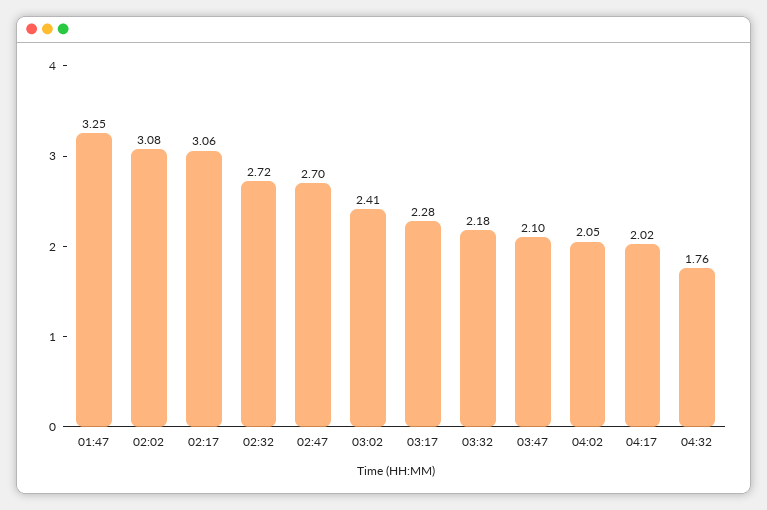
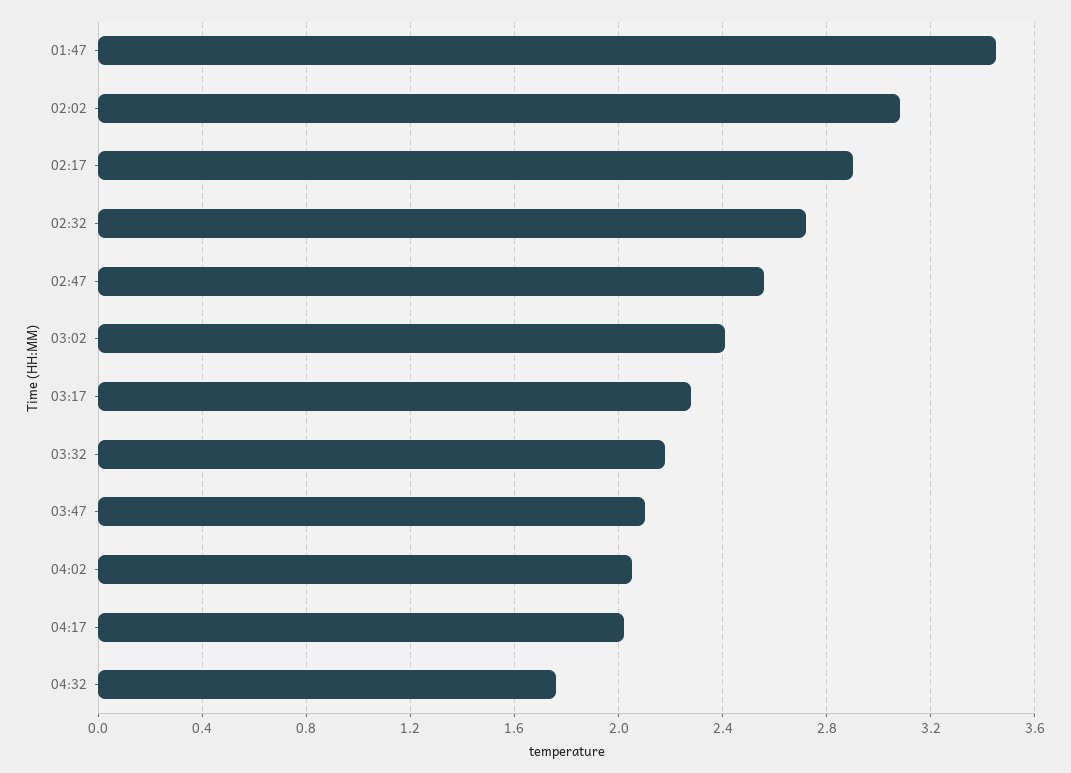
  {
-   "01:47": 3.25,
+   "01:47": 3.45,
    "02:02": 3.08,
-   "02:17": 3.06,
+   "02:17": 2.9,
    "02:32": 2.72,
-   "02:47": 2.7,
+   "02:47": 2.55,
    "03:02": 2.41,
    "03:17": 2.28,
    "03:32": 2.18,
    "03:47": 2.1,
    "04:02": 2.05,
    "04:17": 2.02,
    "04:32": 1.76
  }

